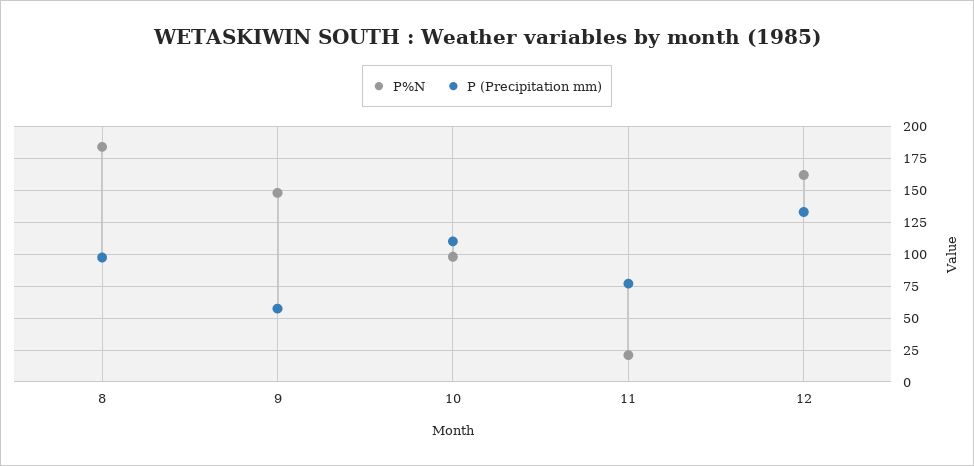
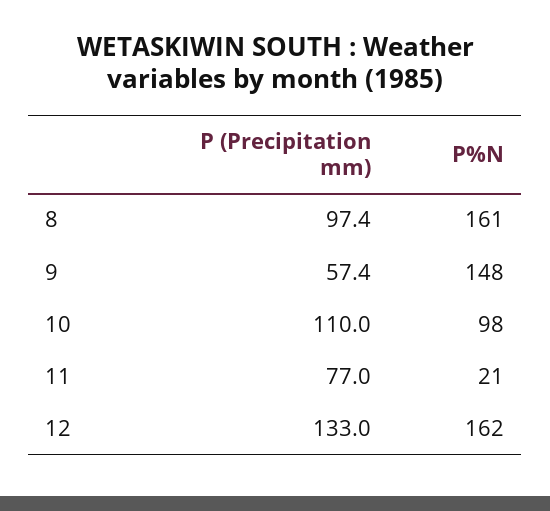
  {
    "P%N": {
-     "8": 185,
+     "8": 161,
      "9": 148,
      "10": 98,
      "11": 21,
      "12": 162
    },
    "P (Precipitation mm)": {
      "8": 97.4,
      "9": 57.4,
      "10": 110,
      "11": 77,
      "12": 133
    }
  }

